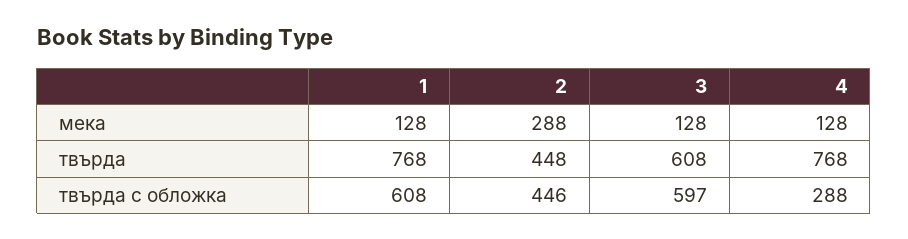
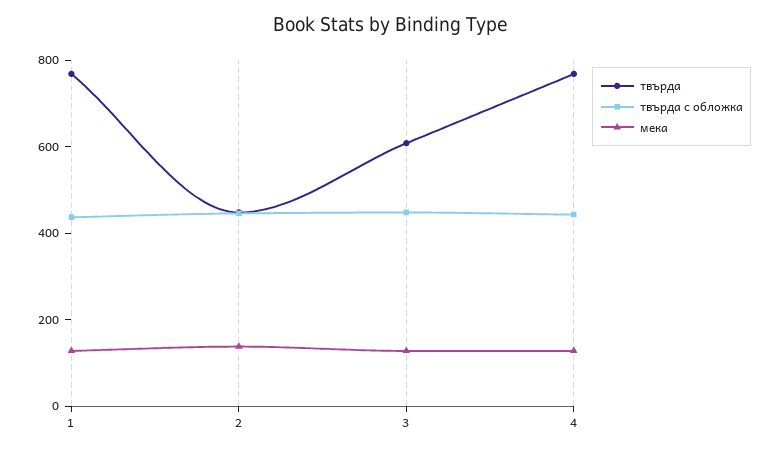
  {
    "мека": {
      "1": 128,
-     "2": 288,
+     "2": 150,
      "3": 128,
      "4": 128
    },
    "твърда": {
      "1": 768,
      "2": 448,
      "3": 608,
      "4": 768
    },
    "твърда с обложка": {
-     "1": 608,
+     "1": 450,
      "2": 446,
-     "3": 597,
+     "3": 450,
-     "4": 288
+     "4": 450
    }
  }

